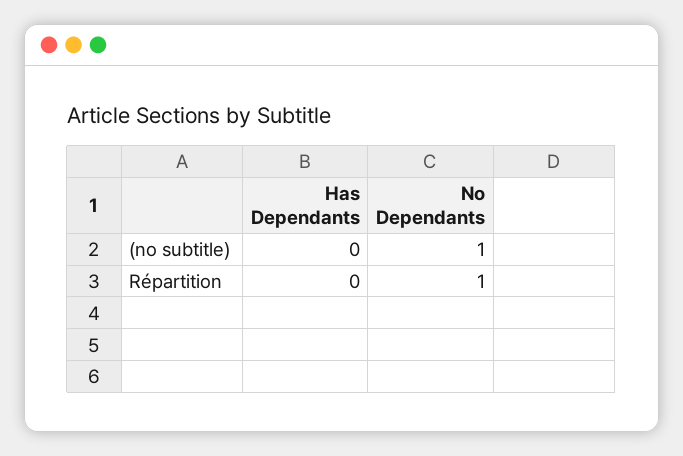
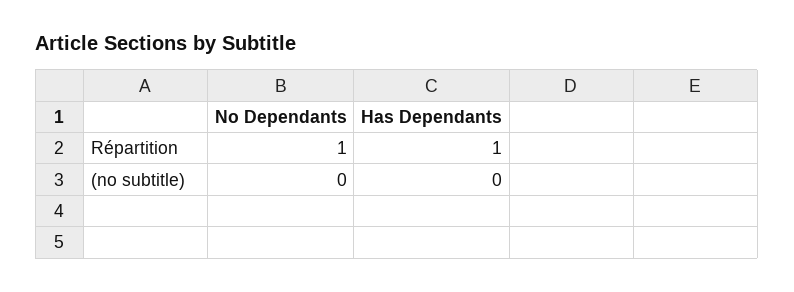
  {
    "Has Dependants": {
      "(no subtitle)": 0,
-     "Répartition": 0
+     "Répartition": 1
    },
    "No Dependants": {
-     "(no subtitle)": 1,
+     "(no subtitle)": 0,
      "Répartition": 1
    }
  }

